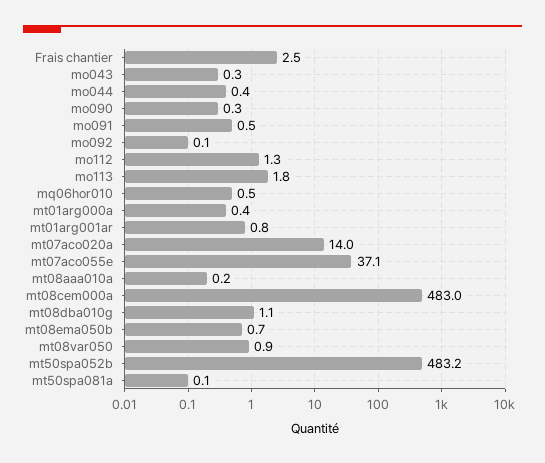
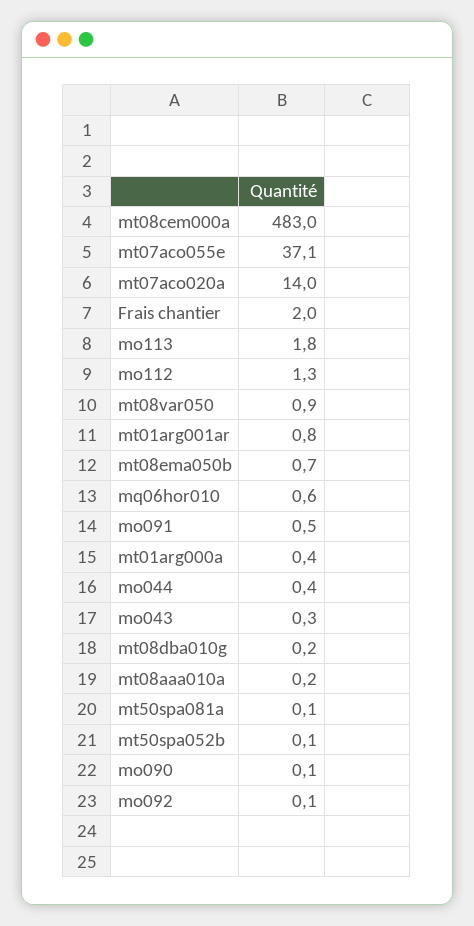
  {
-   "Frais chantier": 2.5,
+   "Frais chantier": 2,
    "mo043": 0.3,
    "mo044": 0.4,
-   "mo090": 0.3,
+   "mo090": 0.1,
    "mo091": 0.5,
    "mo092": 0.1,
    "mo112": 1.3,
    "mo113": 1.8,
-   "mq06hor010": 0.5,
+   "mq06hor010": 0.6,
    "mt01arg000a": 0.4,
    "mt01arg001ar": 0.8,
    "mt07aco020a": 14,
    "mt07aco055e": 37.1,
    "mt08aaa010a": 0.2,
    "mt08cem000a": 483,
-   "mt08dba010g": 1.1,
+   "mt08dba010g": 0.2,
    "mt08ema050b": 0.7,
    "mt08var050": 0.9,
-   "mt50spa052b": 483.2,
+   "mt50spa052b": 0.1,
    "mt50spa081a": 0.1
  }

